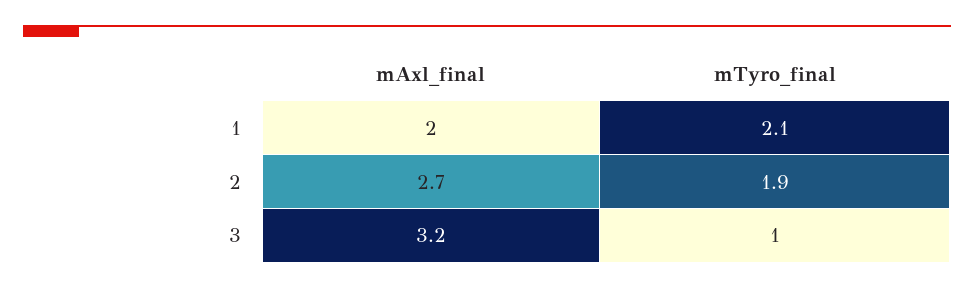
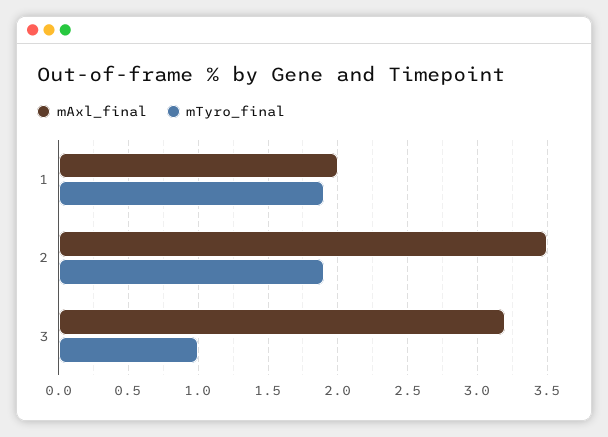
  {
    "mAxl_final": {
      "1": 2,
-     "2": 2.7,
+     "2": 3.5,
      "3": 3.2
    },
    "mTyro_final": {
-     "1": 2.1,
+     "1": 1.9,
      "2": 1.9,
      "3": 1
    }
  }

